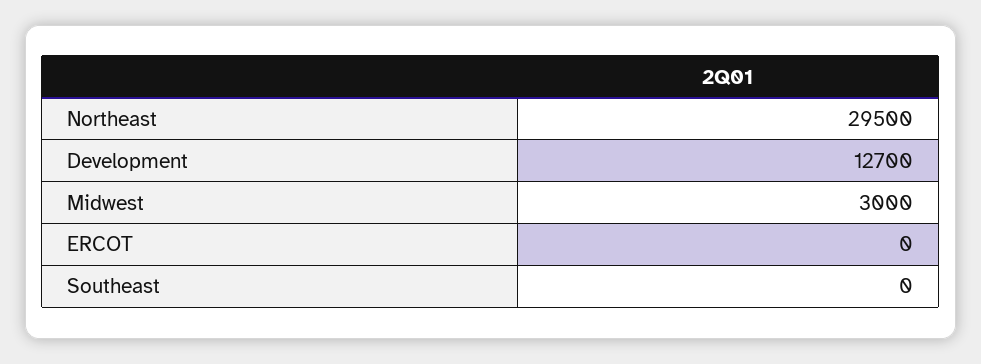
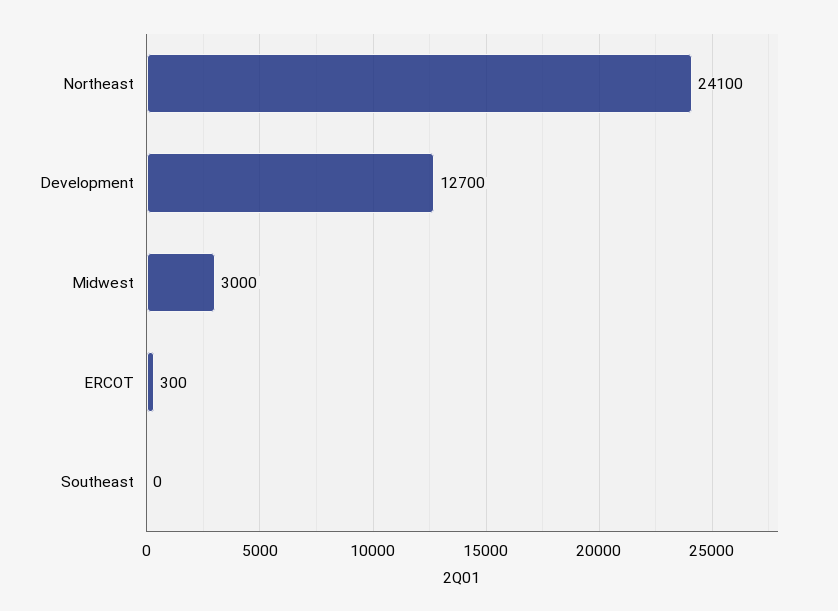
  {
-   "Northeast": 29500,
+   "Northeast": 24100,
    "Development": 12700,
    "Midwest": 3000,
-   "ERCOT": 0,
+   "ERCOT": 300,
    "Southeast": 0
  }

